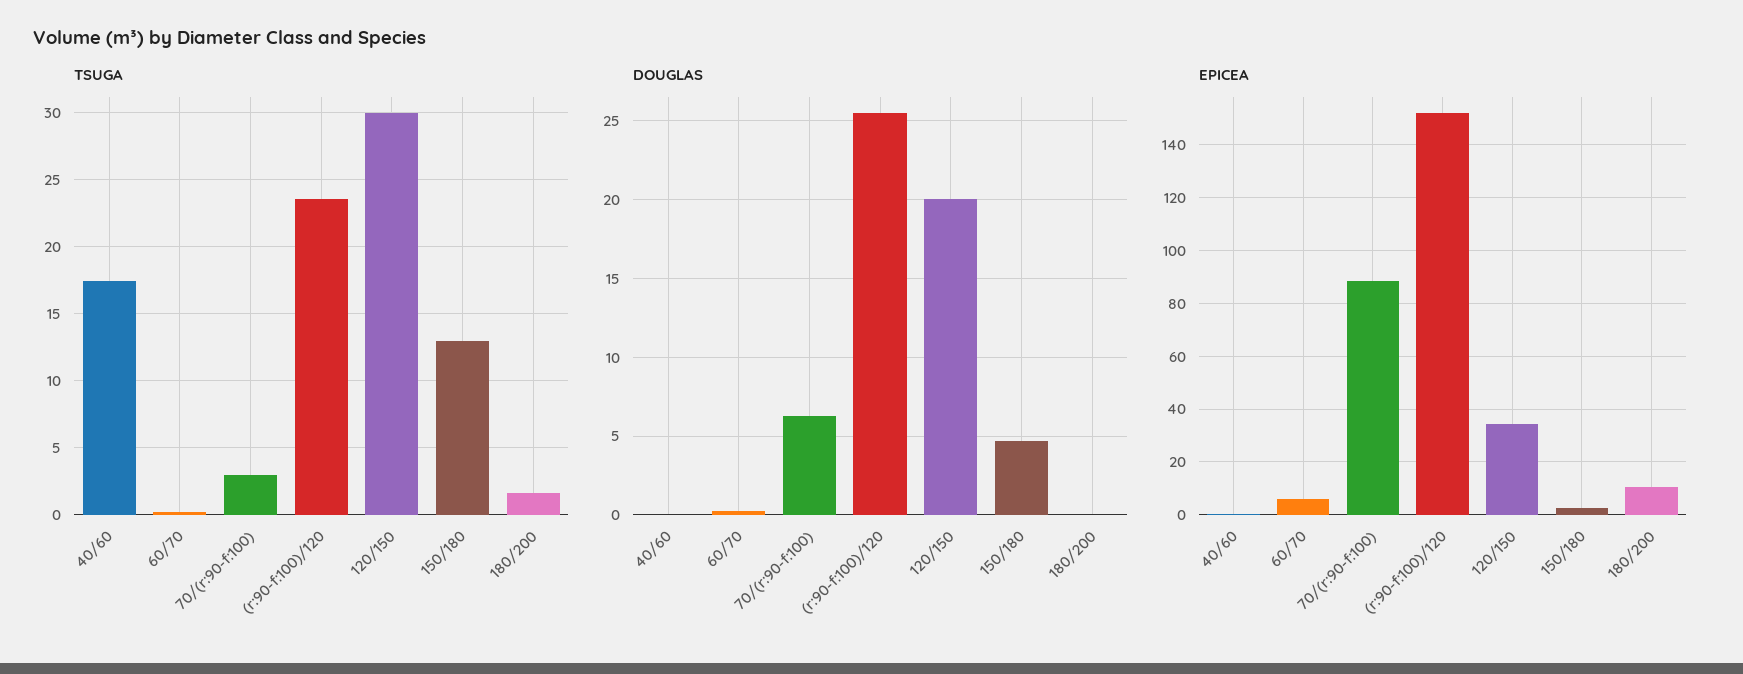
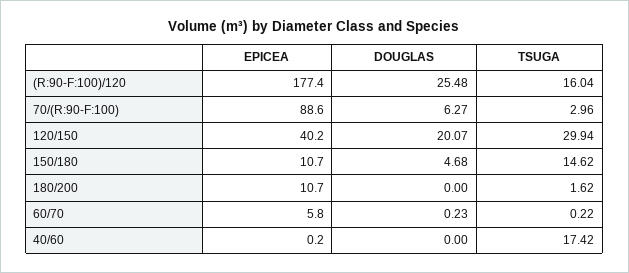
  {
    "TSUGA": {
      "40/60": 17.42,
      "60/70": 0.22,
      "70/(r:90-f:100)": 2.96,
-     "(r:90-f:100)/120": 23.5,
+     "(r:90-f:100)/120": 16.04,
      "120/150": 29.94,
-     "150/180": 13,
+     "150/180": 14.62,
      "180/200": 1.62
    },
    "DOUGLAS": {
      "40/60": 0,
      "60/70": 0.23,
      "70/(r:90-f:100)": 6.27,
      "(r:90-f:100)/120": 25.48,
      "120/150": 20.07,
      "150/180": 4.68,
      "180/200": 0
    },
    "EPICEA": {
      "40/60": 0.2,
      "60/70": 5.8,
      "70/(r:90-f:100)": 88.6,
-     "(r:90-f:100)/120": 152.5,
+     "(r:90-f:100)/120": 177.4,
-     "120/150": 35,
+     "120/150": 40.2,
-     "150/180": 2.5,
+     "150/180": 10.7,
      "180/200": 10.7
    }
  }

